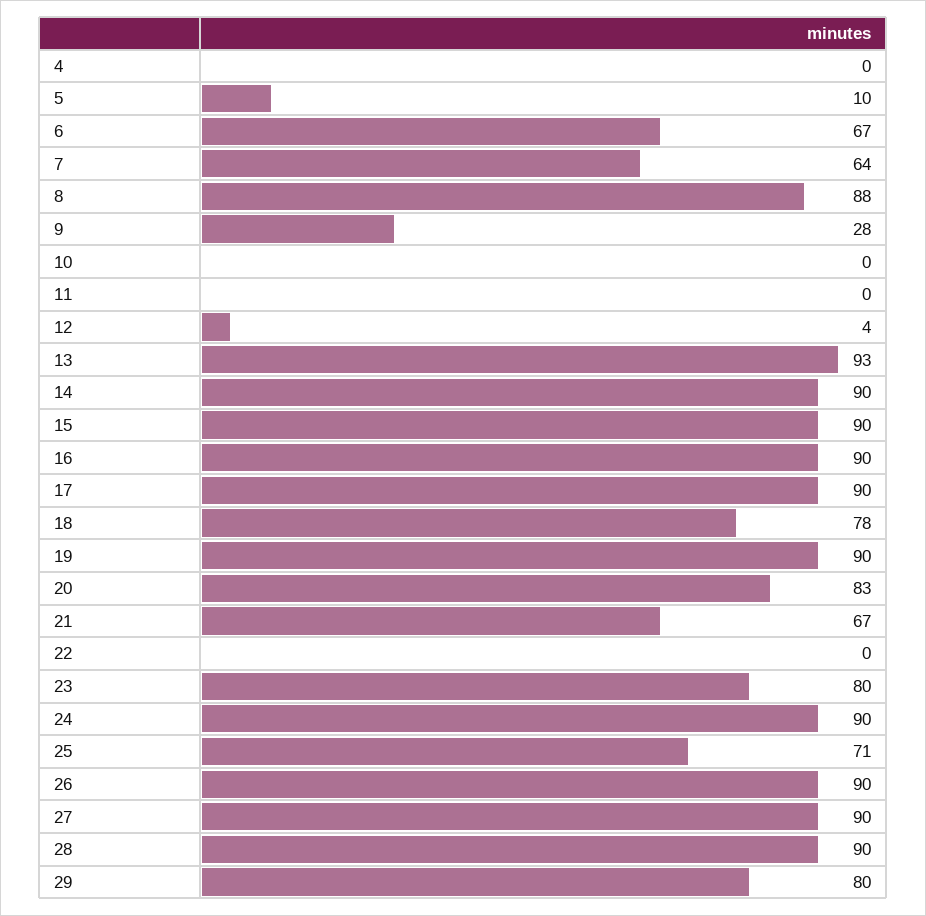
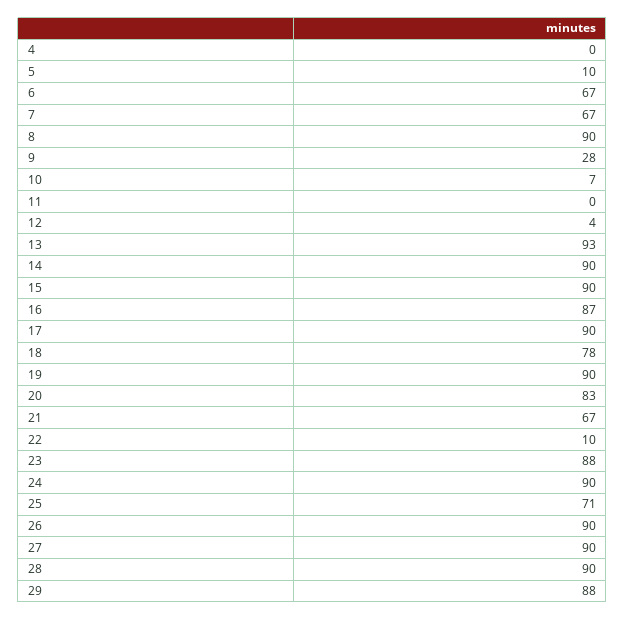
  {
    "4": 0,
    "5": 10,
    "6": 67,
-   "7": 64,
+   "7": 67,
-   "8": 88,
+   "8": 90,
    "9": 28,
-   "10": 0,
+   "10": 7,
    "11": 0,
    "12": 4,
    "13": 93,
    "14": 90,
    "15": 90,
-   "16": 90,
+   "16": 87,
    "17": 90,
    "18": 78,
    "19": 90,
    "20": 83,
    "21": 67,
-   "22": 0,
+   "22": 10,
-   "23": 80,
+   "23": 88,
    "24": 90,
    "25": 71,
    "26": 90,
    "27": 90,
    "28": 90,
-   "29": 80
+   "29": 88
  }

